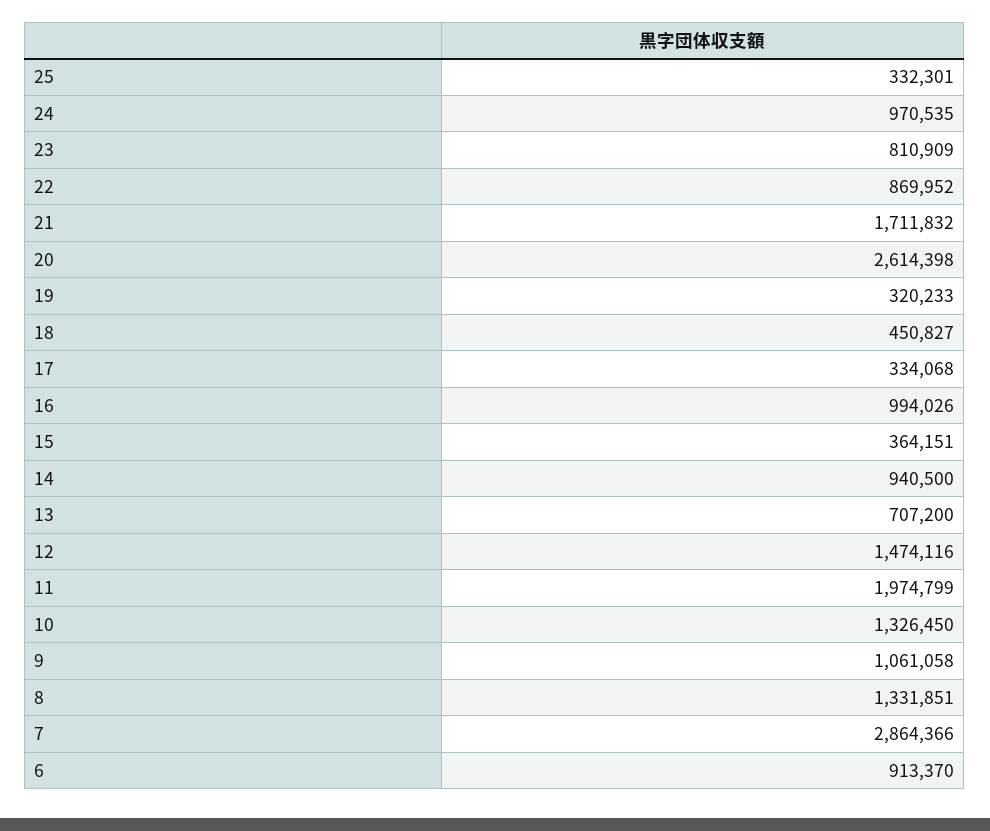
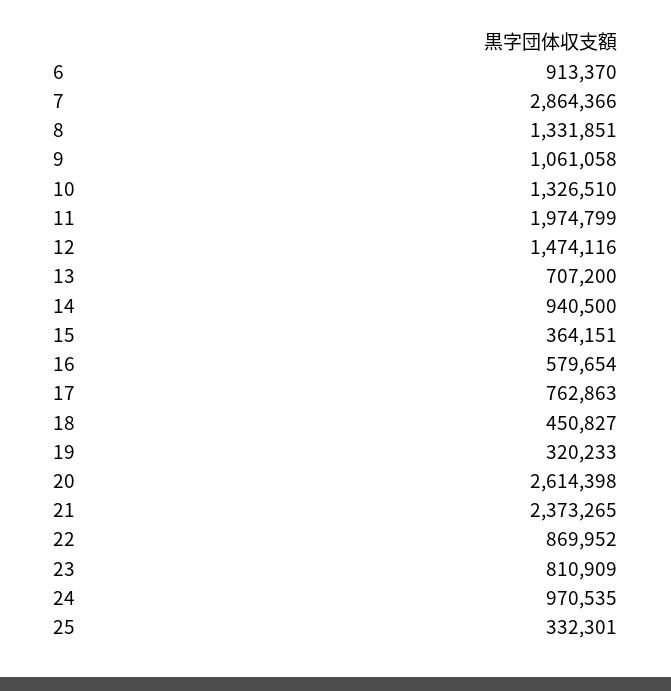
  {
    "25": 332301,
    "24": 970535,
    "23": 810909,
    "22": 869952,
-   "21": 1711832,
+   "21": 2373265,
    "20": 2614398,
    "19": 320233,
    "18": 450827,
-   "17": 334068,
+   "17": 762863,
-   "16": 994026,
+   "16": 579654,
    "15": 364151,
    "14": 940500,
    "13": 707200,
    "12": 1474116,
    "11": 1974799,
-   "10": 1326450,
+   "10": 1326510,
    "9": 1061058,
    "8": 1331851,
    "7": 2864366,
    "6": 913370
  }

